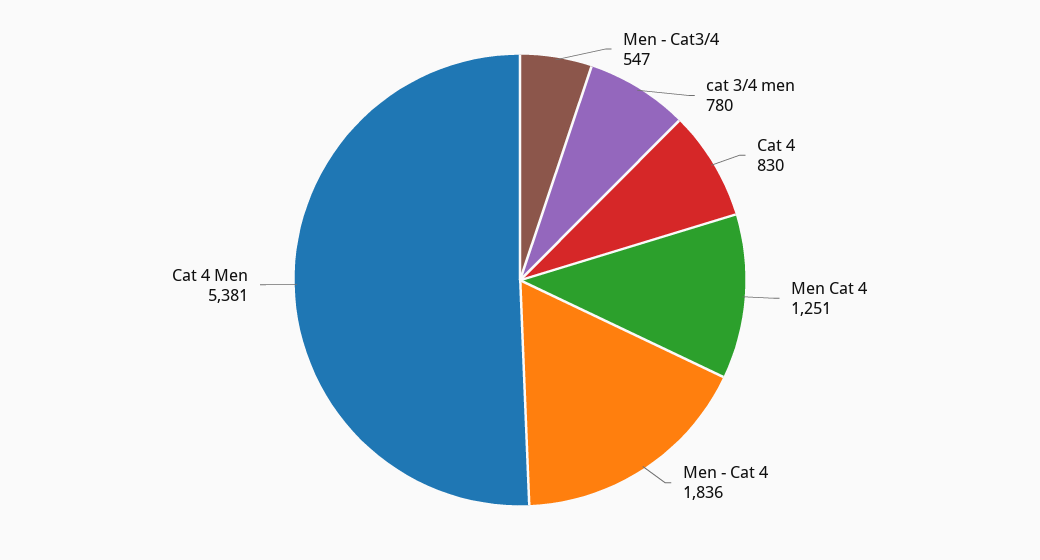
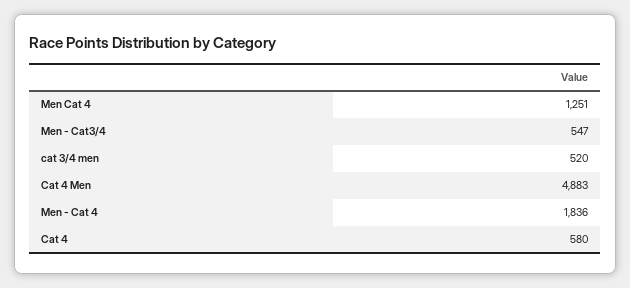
  {
    "Men - Cat3/4": 547,
-   "cat 3/4 men": 780,
+   "cat 3/4 men": 520,
-   "Cat 4": 830,
+   "Cat 4": 580,
    "Men Cat 4": 1251,
    "Men - Cat 4": 1836,
-   "Cat 4 Men": 5381
+   "Cat 4 Men": 4883
  }

